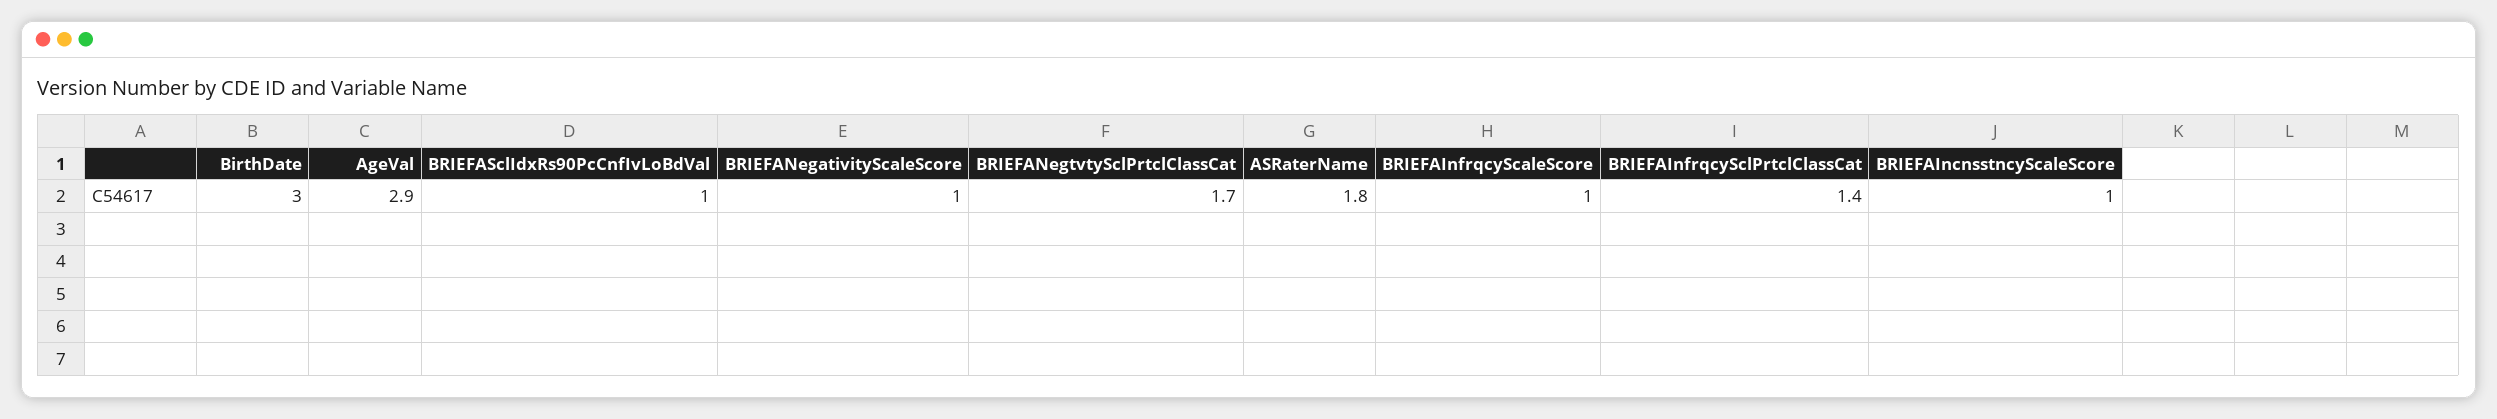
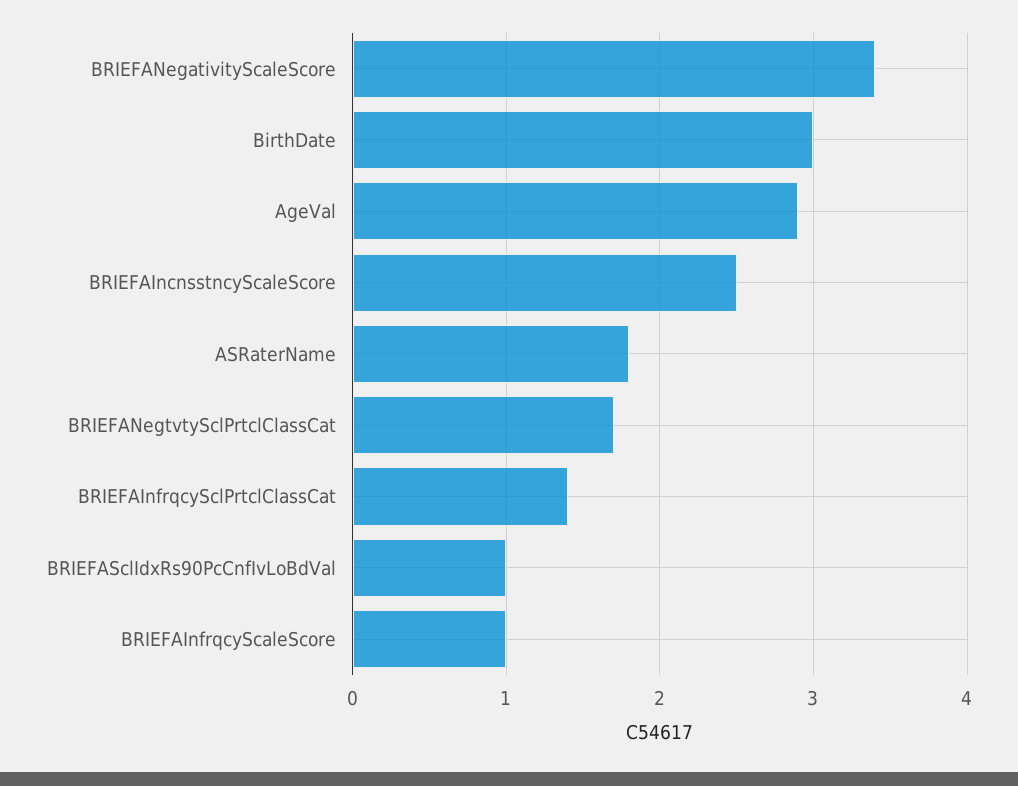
  {
    "BirthDate": 3,
    "AgeVal": 2.9,
    "BRIEFASclIdxRs90PcCnfIvLoBdVal": 1,
-   "BRIEFANegativityScaleScore": 1,
+   "BRIEFANegativityScaleScore": 3.4,
    "BRIEFANegtvtySclPrtclClassCat": 1.7,
    "ASRaterName": 1.8,
    "BRIEFAInfrqcyScaleScore": 1,
    "BRIEFAInfrqcySclPrtclClassCat": 1.4,
-   "BRIEFAIncnsstncyScaleScore": 1
+   "BRIEFAIncnsstncyScaleScore": 2.5
  }

